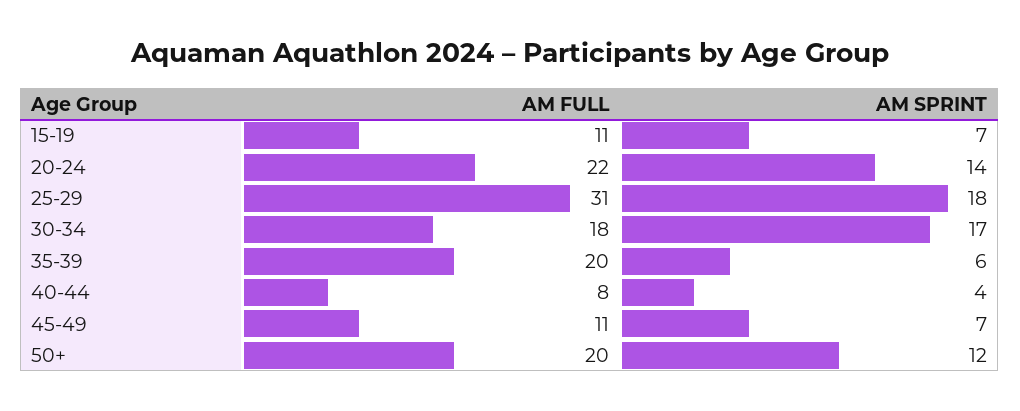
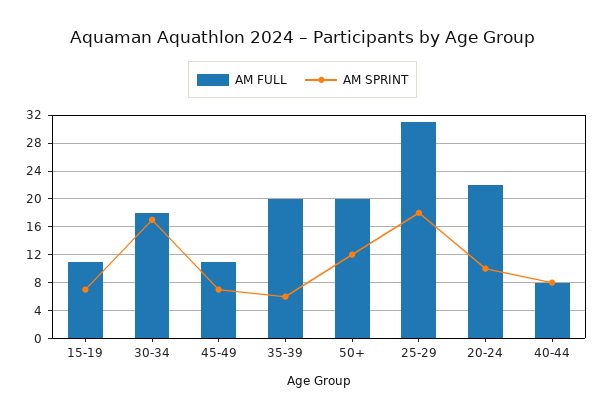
  {
    "AM FULL": {
      "15-19": 11,
      "20-24": 22,
      "25-29": 31,
      "30-34": 18,
      "35-39": 20,
      "40-44": 8,
      "45-49": 11,
      "50+": 20
    },
    "AM SPRINT": {
      "15-19": 7,
-     "20-24": 14,
+     "20-24": 10,
      "25-29": 18,
      "30-34": 17,
      "35-39": 6,
-     "40-44": 4,
+     "40-44": 8,
      "45-49": 7,
      "50+": 12
    }
  }

